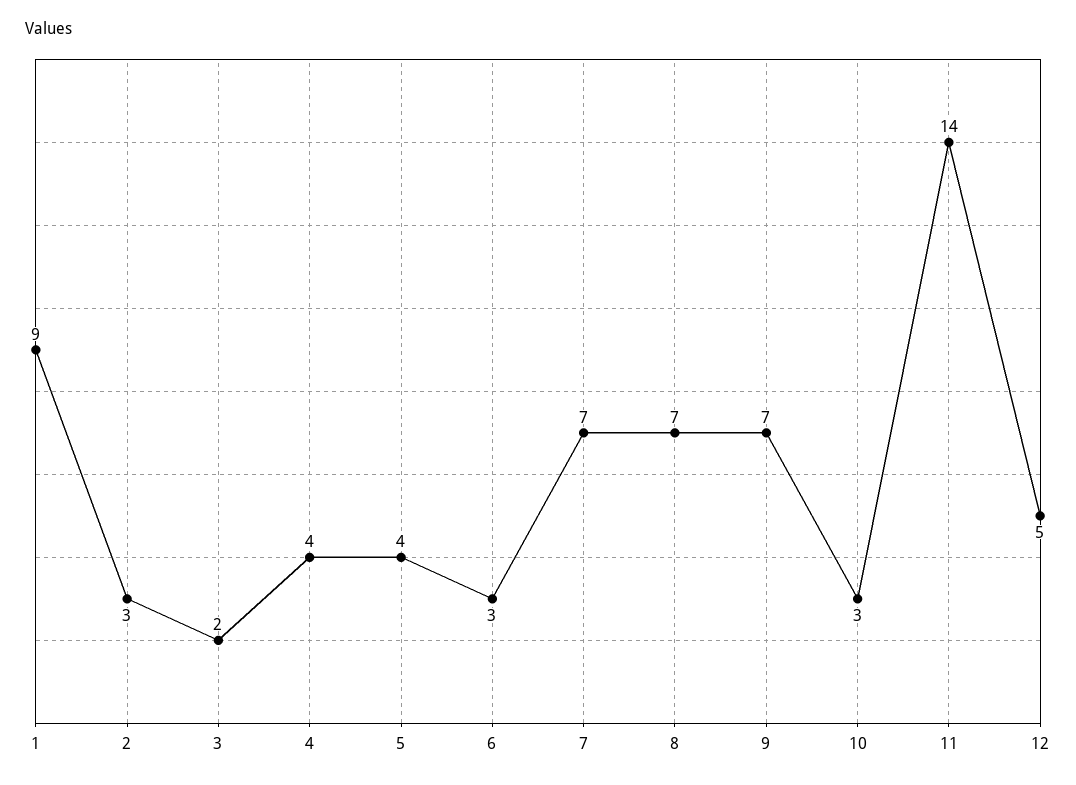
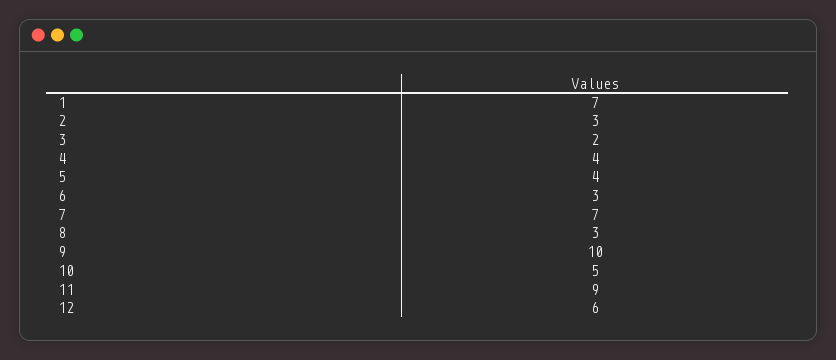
  {
-   "1": 9,
+   "1": 7,
    "2": 3,
    "3": 2,
    "4": 4,
    "5": 4,
    "6": 3,
    "7": 7,
-   "8": 7,
+   "8": 3,
-   "9": 7,
+   "9": 10,
-   "10": 3,
+   "10": 5,
-   "11": 14,
+   "11": 9,
-   "12": 5
+   "12": 6
  }

